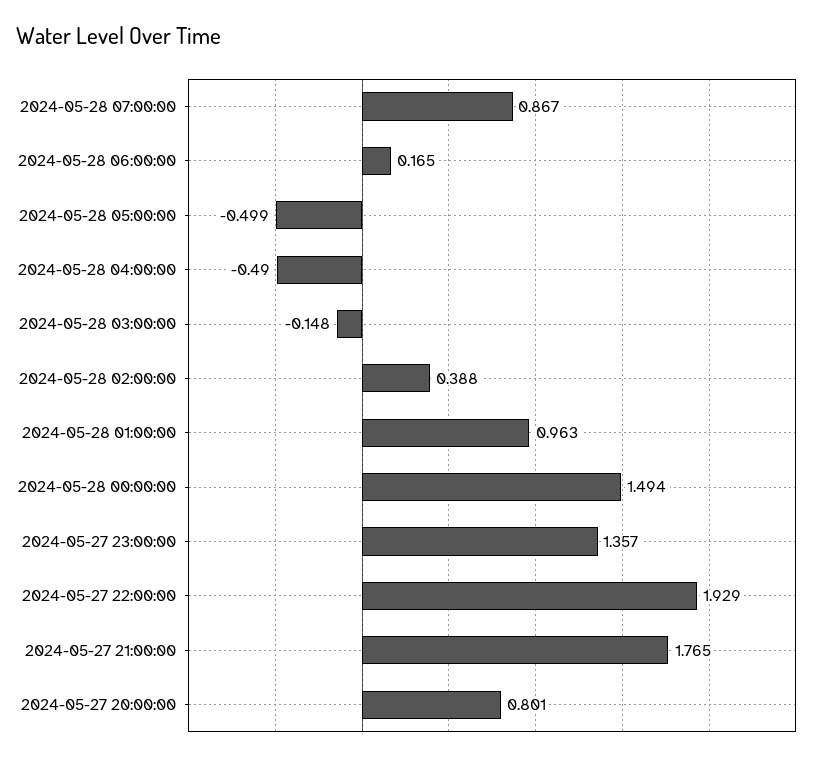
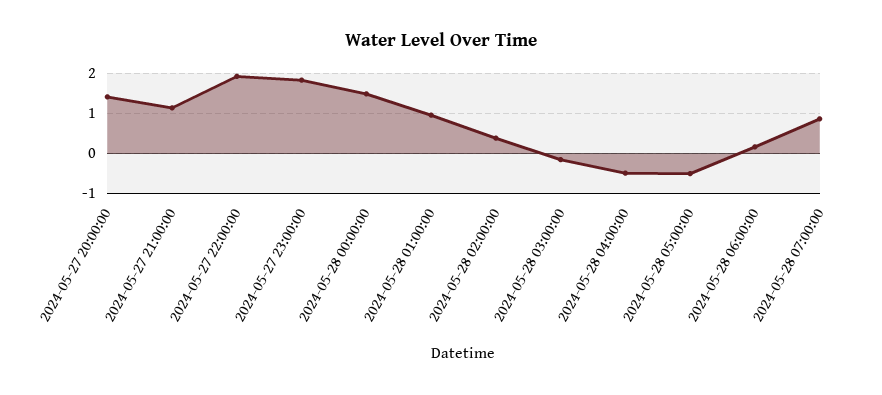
  {
    "2024-05-28 07:00:00": 0.867,
    "2024-05-28 06:00:00": 0.165,
    "2024-05-28 05:00:00": -0.499,
    "2024-05-28 04:00:00": -0.49,
    "2024-05-28 03:00:00": -0.148,
    "2024-05-28 02:00:00": 0.388,
    "2024-05-28 01:00:00": 0.963,
    "2024-05-28 00:00:00": 1.494,
-   "2024-05-27 23:00:00": 1.357,
+   "2024-05-27 23:00:00": 1.8,
    "2024-05-27 22:00:00": 1.929,
-   "2024-05-27 21:00:00": 1.765,
+   "2024-05-27 21:00:00": 1.2,
-   "2024-05-27 20:00:00": 0.801
+   "2024-05-27 20:00:00": 1.4
  }

